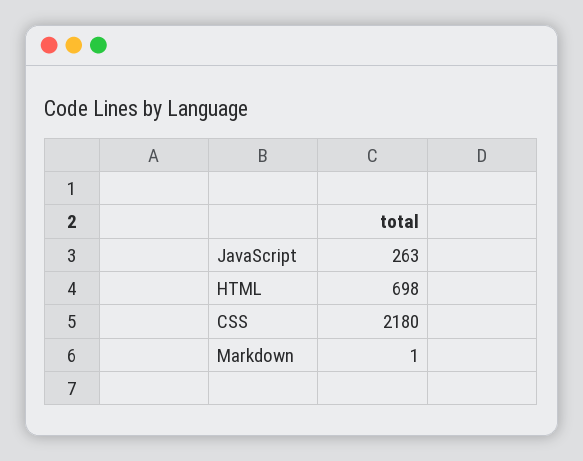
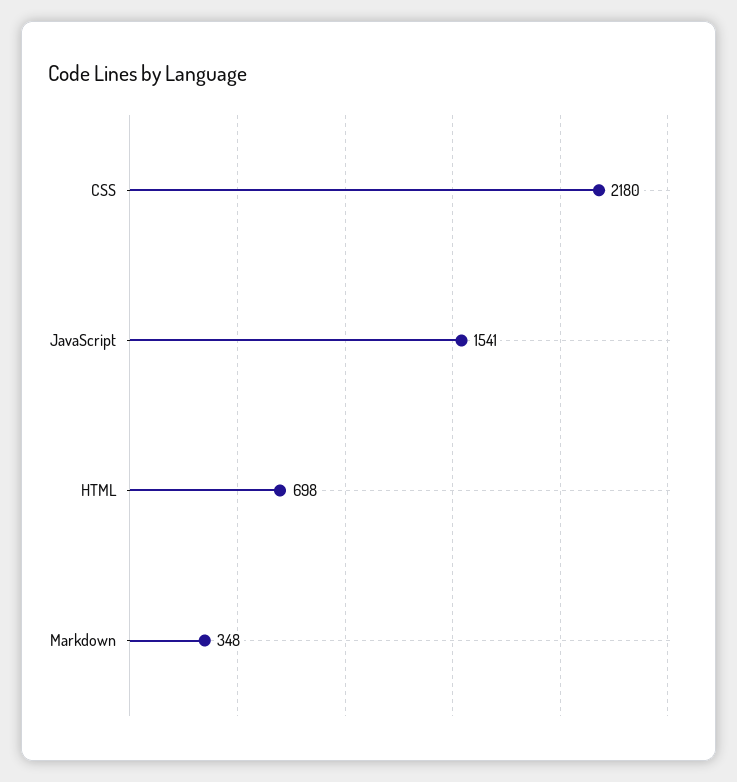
  {
-   "JavaScript": 263,
+   "JavaScript": 1541,
    "HTML": 698,
    "CSS": 2180,
-   "Markdown": 1
+   "Markdown": 348
  }

